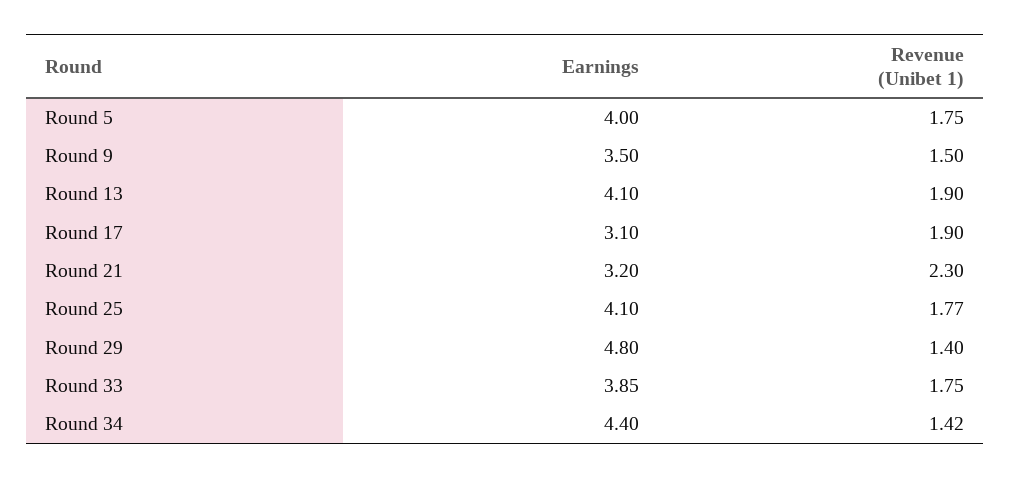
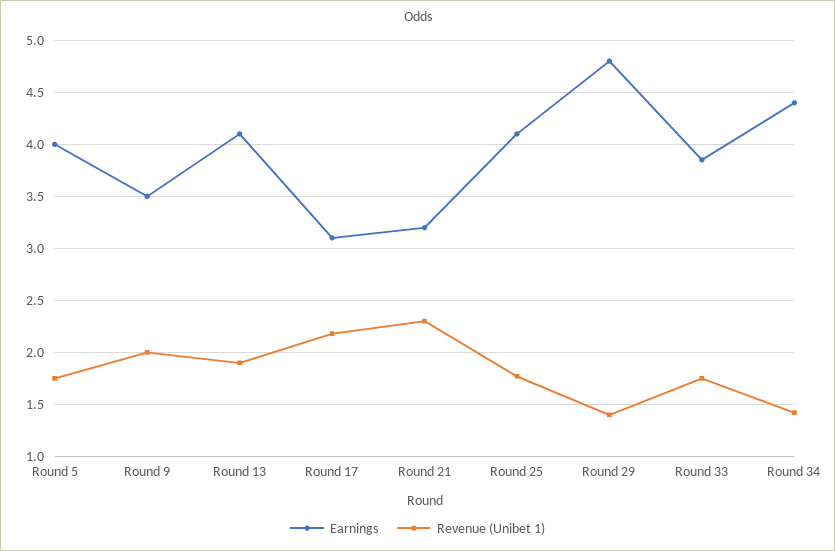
  {
    "Earnings": {
      "Round 5": 4,
      "Round 9": 3.5,
      "Round 13": 4.1,
      "Round 17": 3.1,
      "Round 21": 3.2,
      "Round 25": 4.1,
      "Round 29": 4.8,
      "Round 33": 3.85,
      "Round 34": 4.4
    },
    "Revenue (Unibet 1)": {
      "Round 5": 1.75,
-     "Round 9": 1.5,
+     "Round 9": 2,
      "Round 13": 1.9,
-     "Round 17": 1.9,
+     "Round 17": 2.2,
      "Round 21": 2.3,
      "Round 25": 1.77,
      "Round 29": 1.4,
      "Round 33": 1.75,
      "Round 34": 1.42
    }
  }

